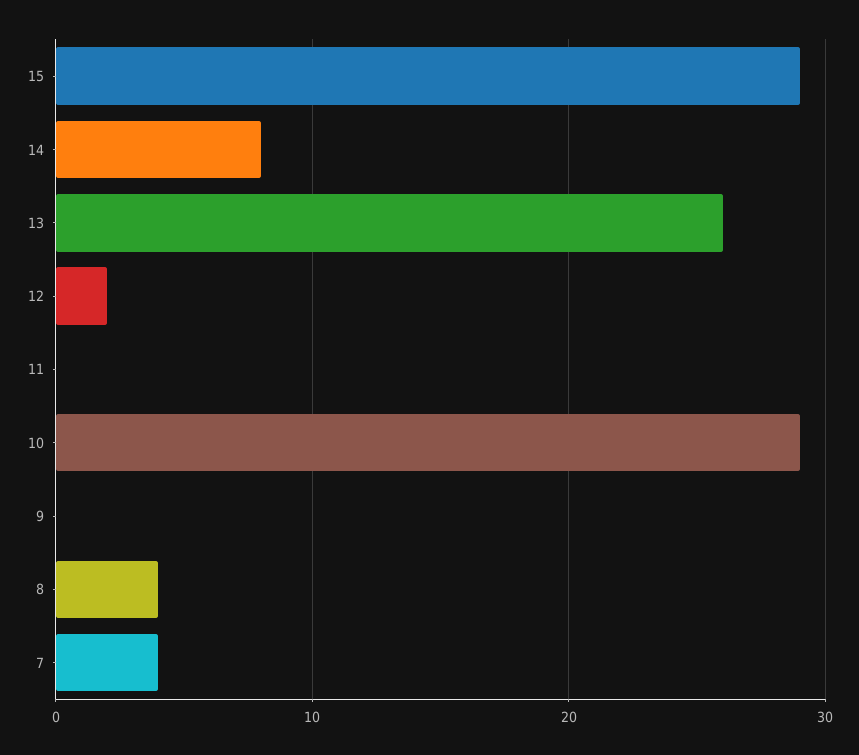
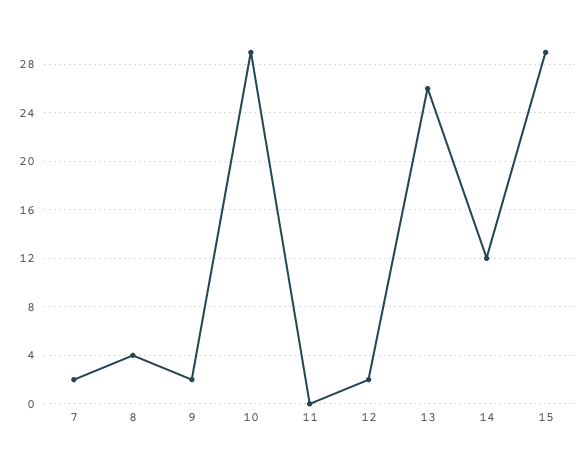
  {
    "15": 29,
-   "14": 8,
+   "14": 12,
    "13": 26,
    "12": 2,
    "11": 0,
    "10": 29,
-   "9": 0,
+   "9": 2,
    "8": 4,
-   "7": 4
+   "7": 2
  }

